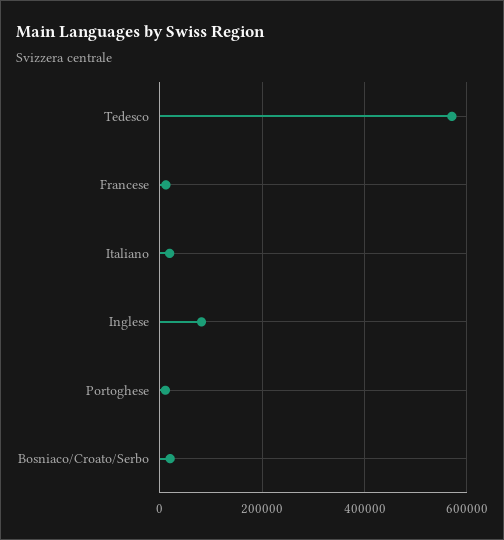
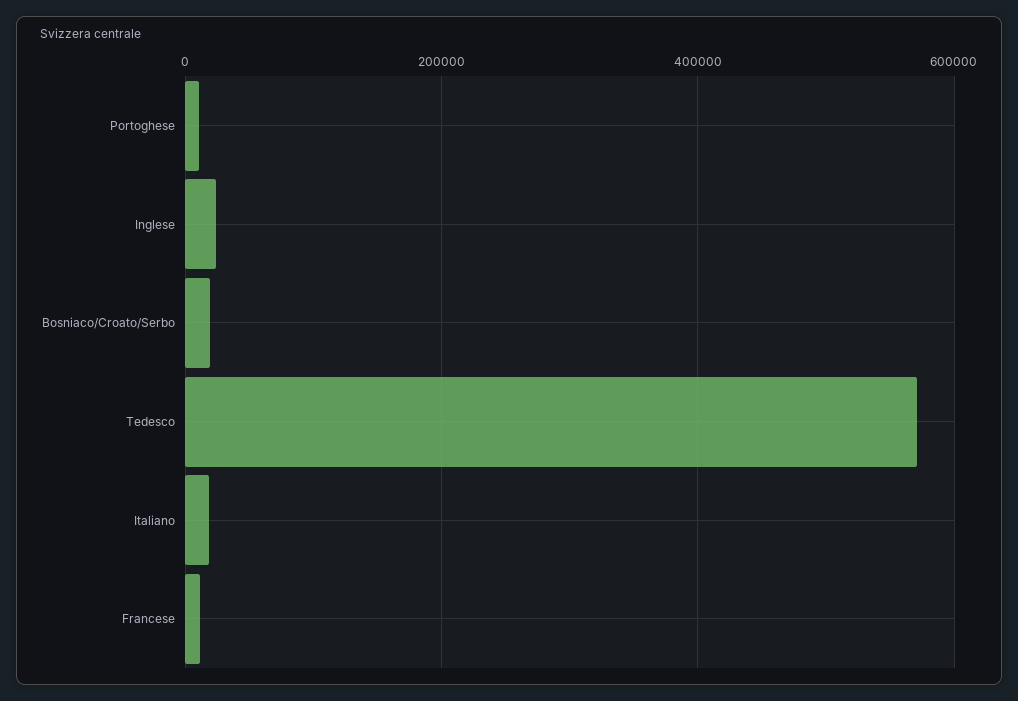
  {
    "Tedesco": 580000,
    "Francese": 20000,
    "Italiano": 20000,
-   "Inglese": 80000,
+   "Inglese": 20000,
    "Portoghese": 20000,
    "Bosniaco/Croato/Serbo": 20000
  }

